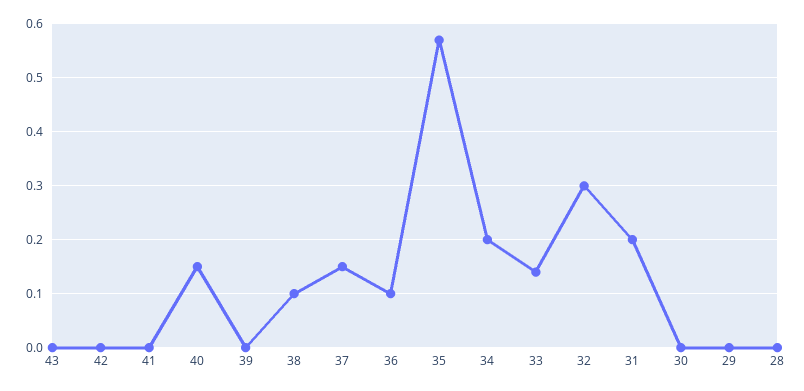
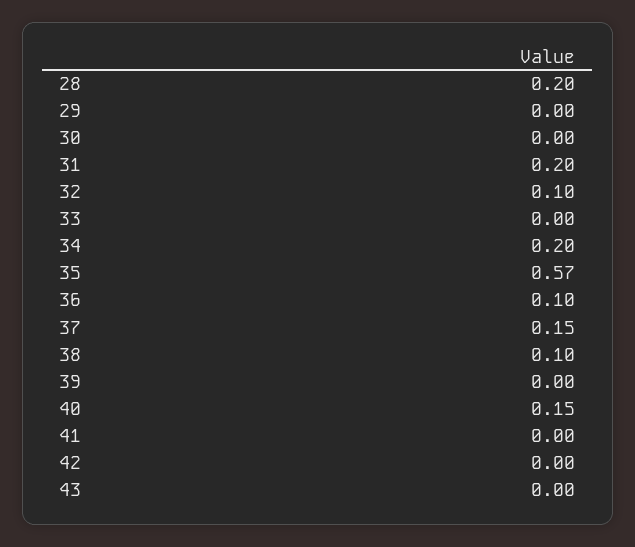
  {
    "43": 0,
    "42": 0,
    "41": 0,
    "40": 0.15,
    "39": 0,
    "38": 0.1,
    "37": 0.15,
    "36": 0.1,
    "35": 0.57,
    "34": 0.2,
-   "33": 0.15,
+   "33": 0,
-   "32": 0.3,
+   "32": 0.1,
    "31": 0.2,
    "30": 0,
    "29": 0,
-   "28": 0
+   "28": 0.2
  }

